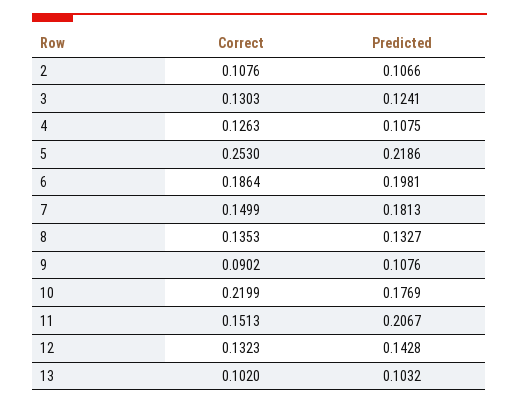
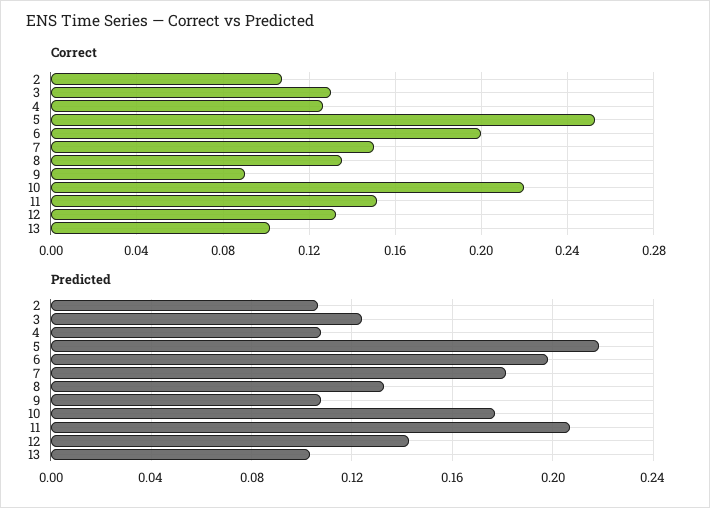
  {
    "Correct": {
      "2": 0.1076,
      "3": 0.1303,
      "4": 0.1263,
      "5": 0.253,
-     "6": 0.1864,
+     "6": 0.2,
      "7": 0.1499,
      "8": 0.1353,
      "9": 0.0902,
      "10": 0.2199,
      "11": 0.1513,
      "12": 0.1323,
      "13": 0.102
    },
    "Predicted": {
      "2": 0.1066,
      "3": 0.1241,
      "4": 0.1075,
      "5": 0.2186,
      "6": 0.1981,
      "7": 0.1813,
      "8": 0.1327,
      "9": 0.1076,
      "10": 0.1769,
      "11": 0.2067,
      "12": 0.1428,
      "13": 0.1032
    }
  }

